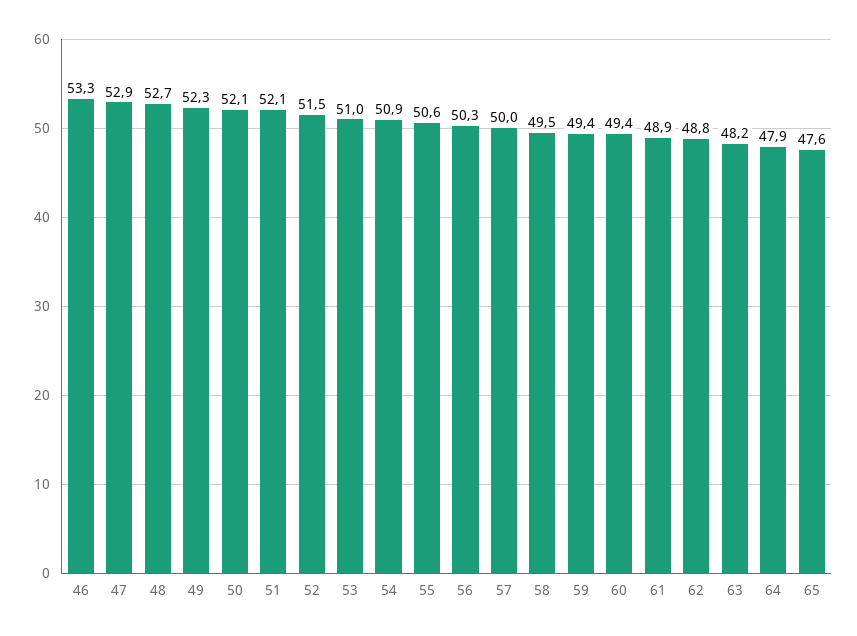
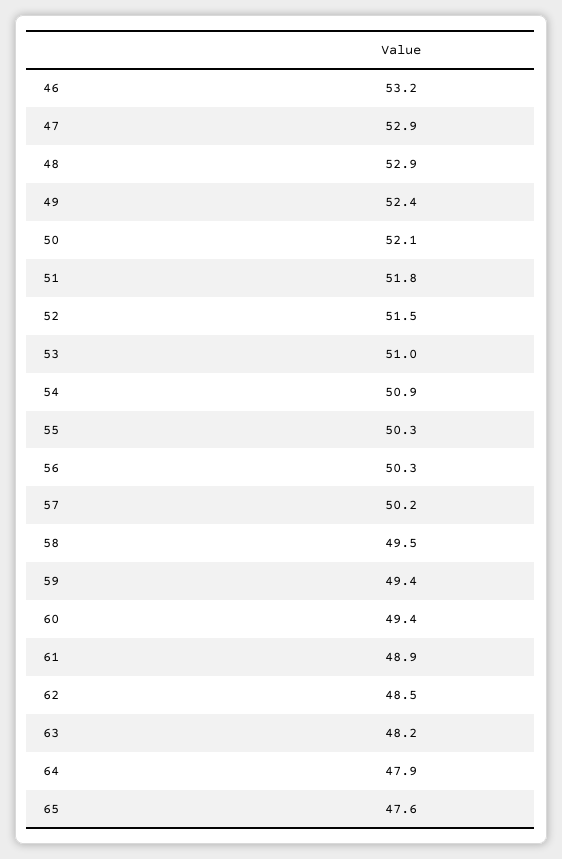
  {
-   "46": 53.3,
+   "46": 53.2,
    "47": 52.9,
-   "48": 52.7,
+   "48": 52.9,
-   "49": 52.3,
+   "49": 52.4,
    "50": 52.1,
-   "51": 52.1,
+   "51": 51.8,
    "52": 51.5,
    "53": 51,
    "54": 50.9,
-   "55": 50.6,
+   "55": 50.3,
    "56": 50.3,
-   "57": 50,
+   "57": 50.2,
    "58": 49.5,
    "59": 49.4,
    "60": 49.4,
    "61": 48.9,
-   "62": 48.8,
+   "62": 48.5,
    "63": 48.2,
    "64": 47.9,
    "65": 47.6
  }

